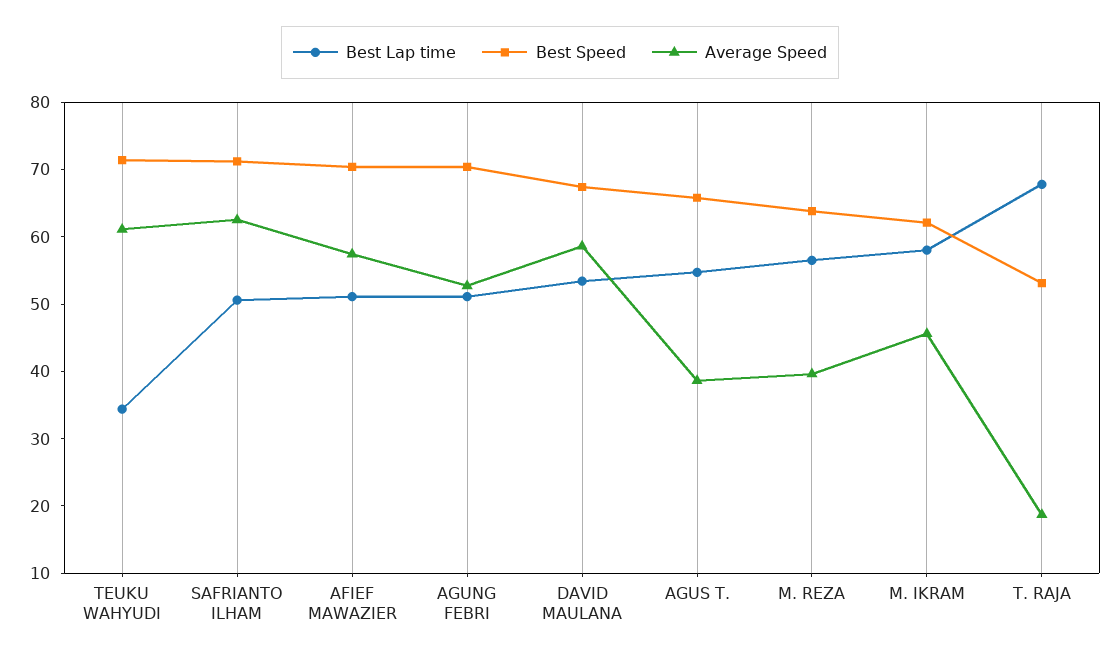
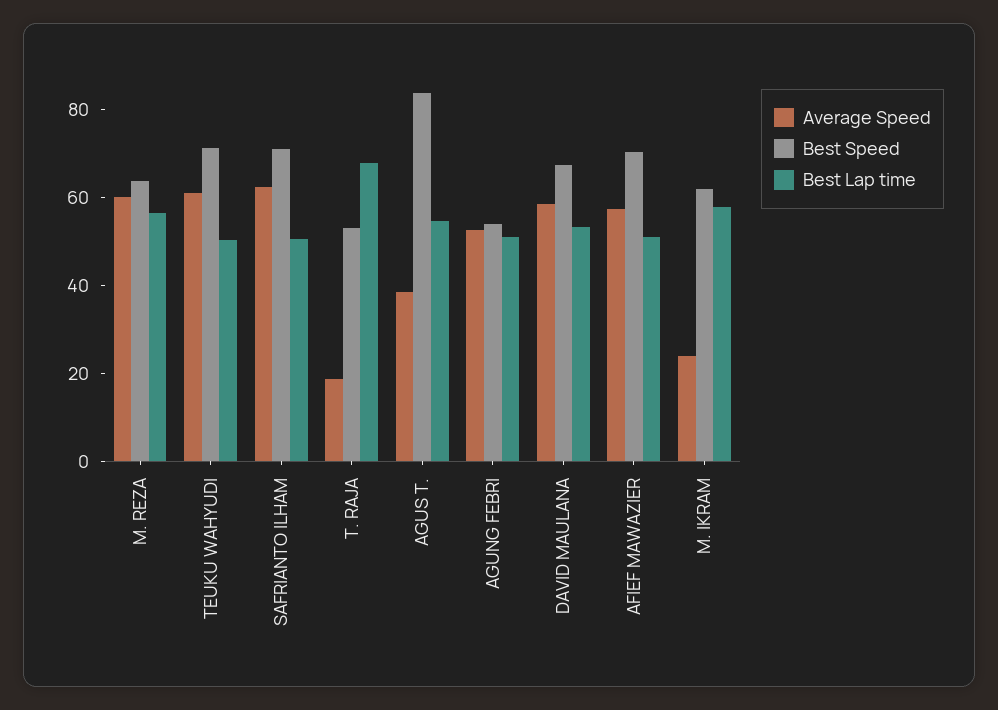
  {
    "Best Lap time": {
-     "TEUKU WAHYUDI": 34,
+     "TEUKU WAHYUDI": 50,
      "SAFRIANTO ILHAM": 50,
      "AFIEF MAWAZIER": 52,
      "AGUNG FEBRI": 52,
      "DAVID MAULANA": 54,
      "AGUS T.": 54,
      "M. REZA": 56,
      "M. IKRAM": 58,
      "T. RAJA": 68
    },
    "Best Speed": {
      "TEUKU WAHYUDI": 72,
      "SAFRIANTO ILHAM": 72,
      "AFIEF MAWAZIER": 70,
-     "AGUNG FEBRI": 70,
+     "AGUNG FEBRI": 55,
      "DAVID MAULANA": 68,
-     "AGUS T.": 66,
+     "AGUS T.": 85,
      "M. REZA": 64,
      "M. IKRAM": 62,
      "T. RAJA": 54
    },
    "Average Speed": {
      "TEUKU WAHYUDI": 62,
      "SAFRIANTO ILHAM": 62,
      "AFIEF MAWAZIER": 58,
      "AGUNG FEBRI": 52,
      "DAVID MAULANA": 58,
      "AGUS T.": 38,
-     "M. REZA": 40,
+     "M. REZA": 60,
-     "M. IKRAM": 46,
+     "M. IKRAM": 25,
      "T. RAJA": 18
    }
  }

